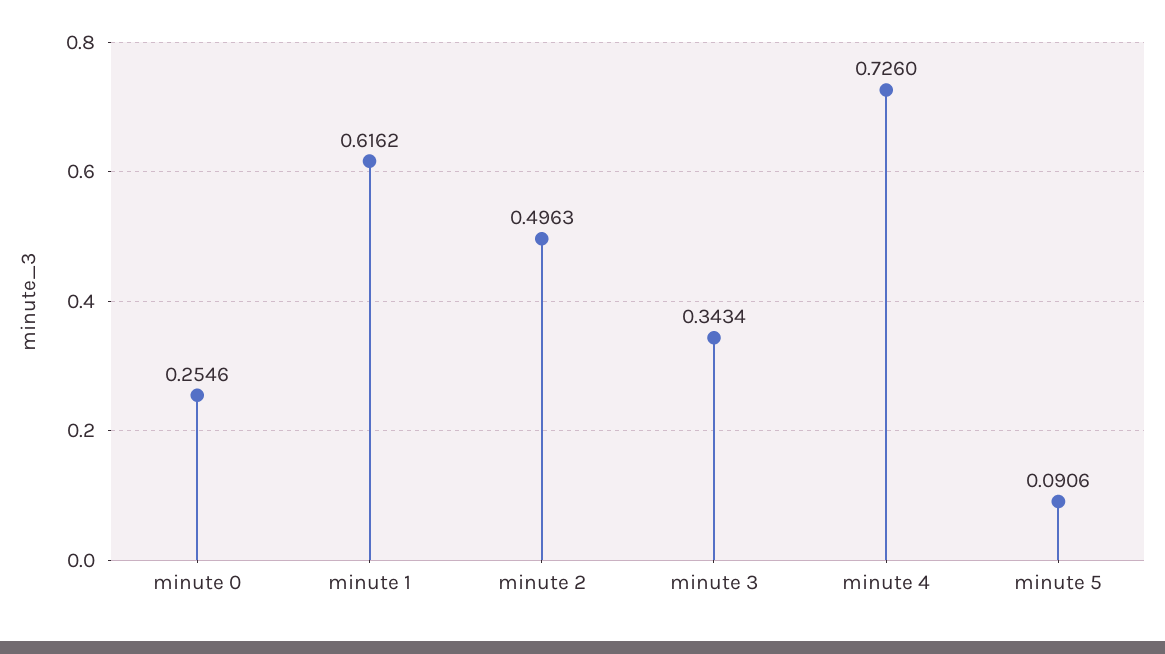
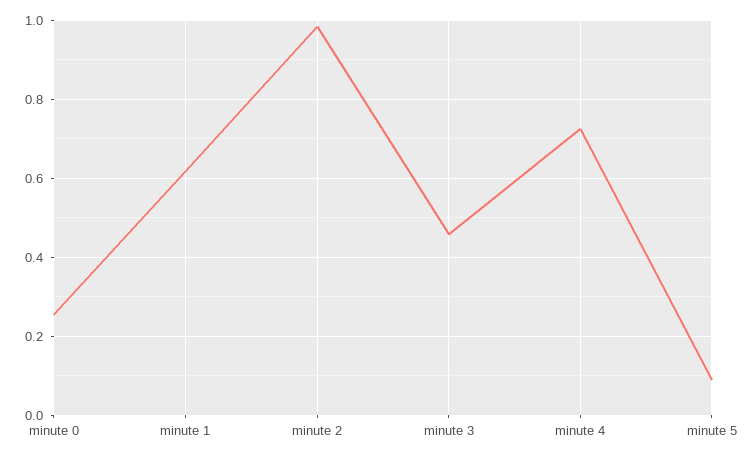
  {
    "minute 0": 0.2546,
    "minute 1": 0.6162,
-   "minute 2": 0.4963,
+   "minute 2": 0.98,
-   "minute 3": 0.3434,
+   "minute 3": 0.46,
    "minute 4": 0.726,
    "minute 5": 0.0906
  }

